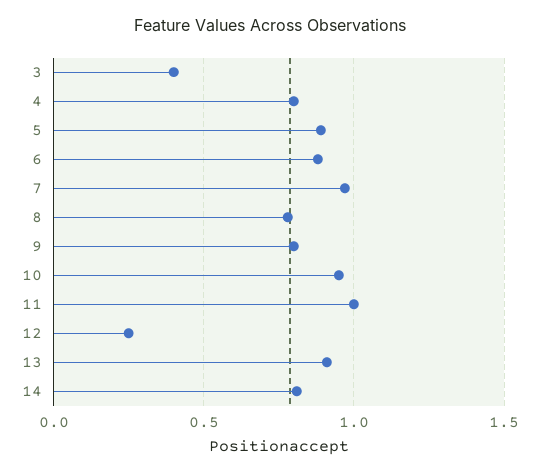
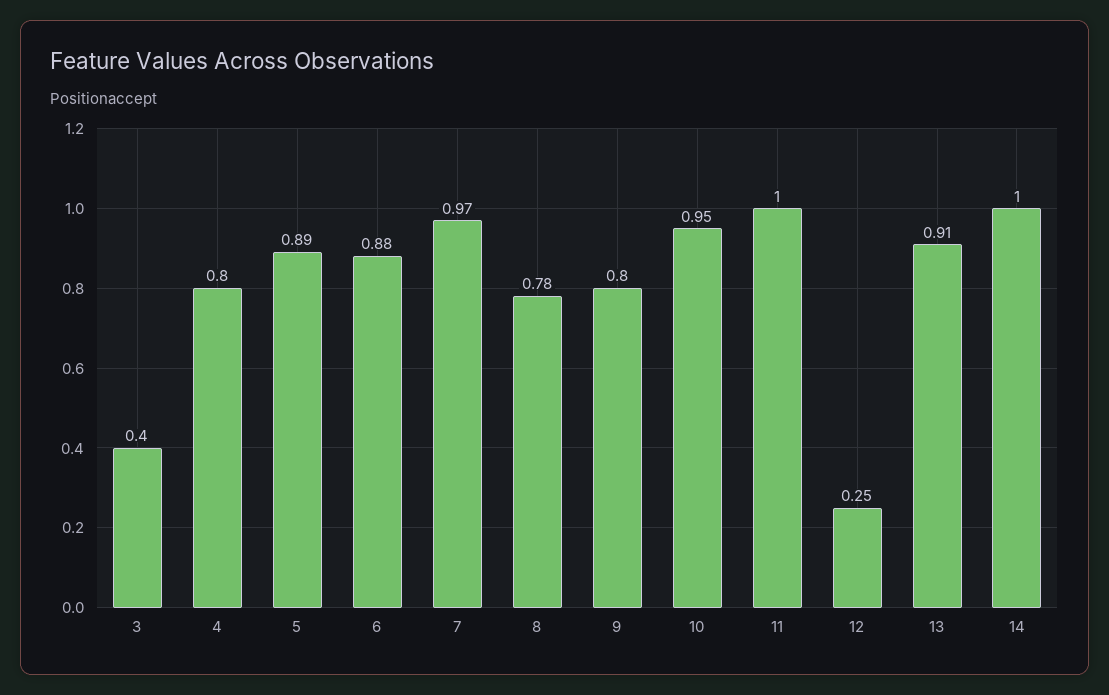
  {
    "3": 0.4,
    "4": 0.8,
    "5": 0.89,
    "6": 0.88,
    "7": 0.97,
    "8": 0.78,
    "9": 0.8,
    "10": 0.95,
    "11": 1,
    "12": 0.25,
    "13": 0.91,
-   "14": 0.8
+   "14": 1
  }

